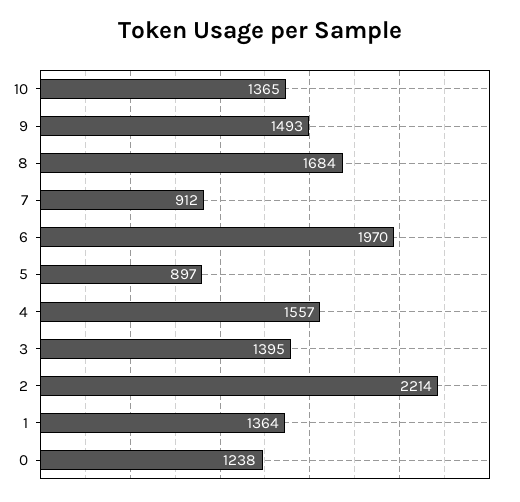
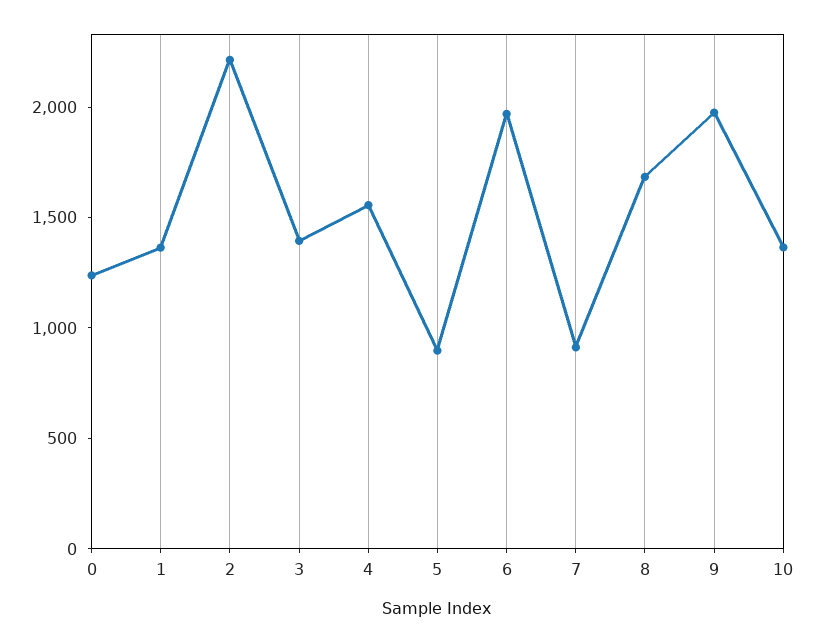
  {
    "10": 1365,
-   "9": 1493,
+   "9": 2000,
    "8": 1684,
    "7": 912,
    "6": 1970,
    "5": 897,
    "4": 1557,
    "3": 1395,
    "2": 2214,
    "1": 1364,
    "0": 1238
  }

